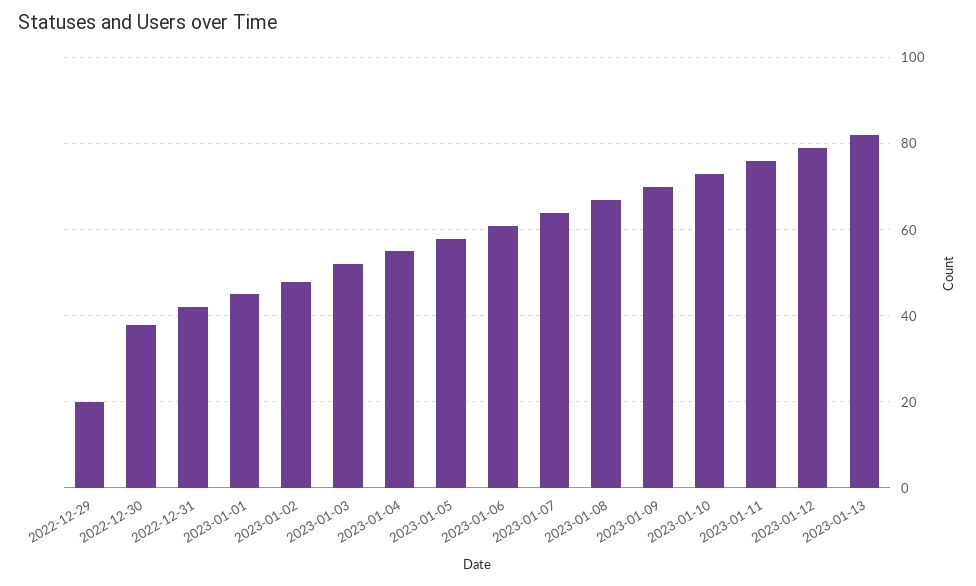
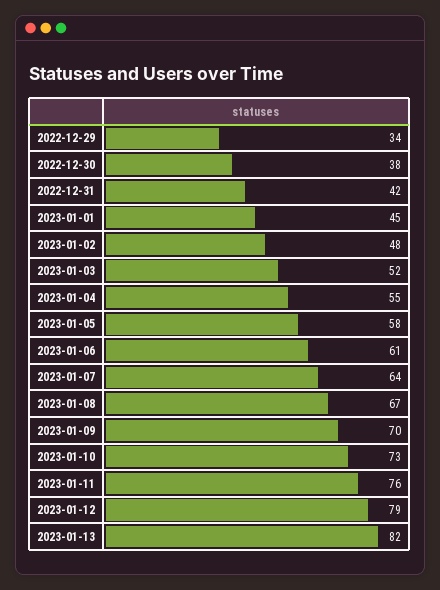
  {
-   "2022-12-29": 20,
+   "2022-12-29": 34,
    "2022-12-30": 38,
    "2022-12-31": 42,
    "2023-01-01": 45,
    "2023-01-02": 48,
    "2023-01-03": 52,
    "2023-01-04": 55,
    "2023-01-05": 58,
    "2023-01-06": 61,
    "2023-01-07": 64,
    "2023-01-08": 67,
    "2023-01-09": 70,
    "2023-01-10": 73,
    "2023-01-11": 76,
    "2023-01-12": 79,
    "2023-01-13": 82
  }

